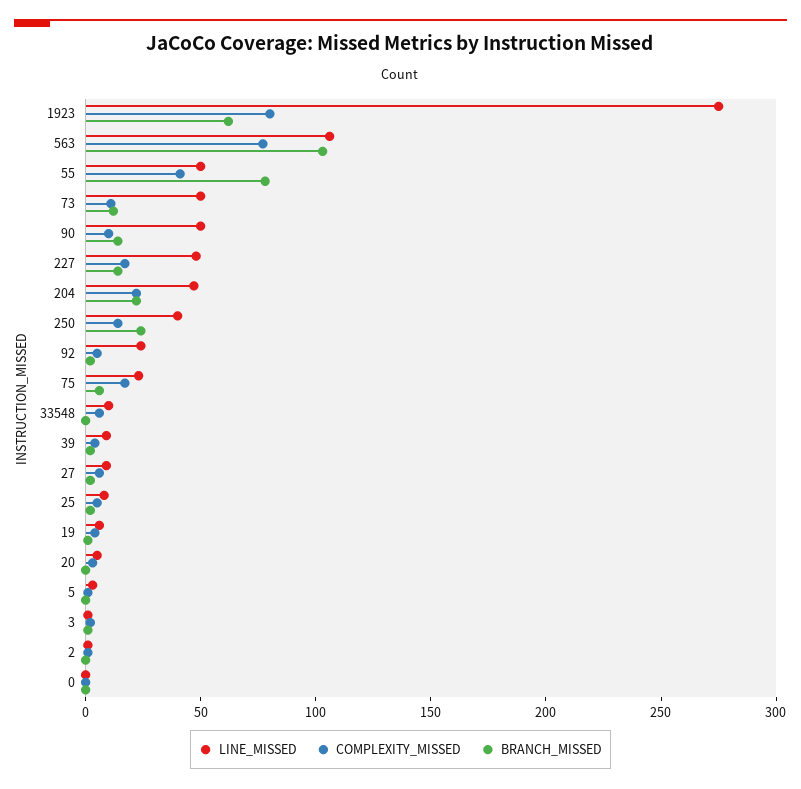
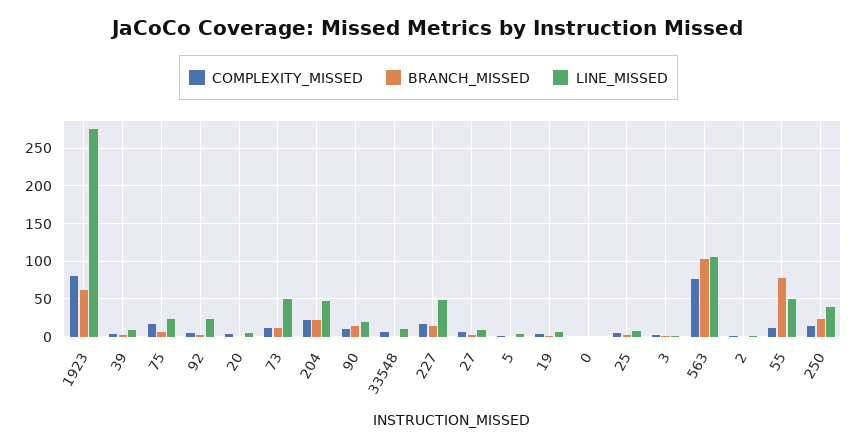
  {
    "LINE_MISSED": {
      "1923": 280,
      "563": 110,
      "55": 50,
      "73": 50,
-     "90": 50,
+     "90": 20,
      "227": 50,
      "204": 50,
      "250": 40,
      "92": 20,
      "75": 20,
      "33548": 10,
      "39": 10,
      "27": 10,
      "25": 10,
      "19": 10,
      "20": 10,
      "5": 0,
      "3": 0,
      "2": 0,
      "0": 0
    },
    "COMPLEXITY_MISSED": {
      "1923": 80,
      "563": 80,
-     "55": 40,
+     "55": 10,
      "73": 10,
      "90": 10,
      "227": 20,
      "204": 20,
      "250": 10,
      "92": 10,
      "75": 20,
      "33548": 10,
      "39": 0,
      "27": 10,
      "25": 10,
      "19": 0,
      "20": 0,
      "5": 0,
      "3": 0,
      "2": 0,
      "0": 0
    },
    "BRANCH_MISSED": {
      "1923": 60,
      "563": 100,
      "55": 80,
      "73": 10,
      "90": 10,
      "227": 10,
      "204": 20,
      "250": 20,
      "92": 0,
      "75": 10,
      "33548": 0,
      "39": 0,
      "27": 0,
      "25": 0,
      "19": 0,
      "20": 0,
      "5": 0,
      "3": 0,
      "2": 0,
      "0": 0
    }
  }

